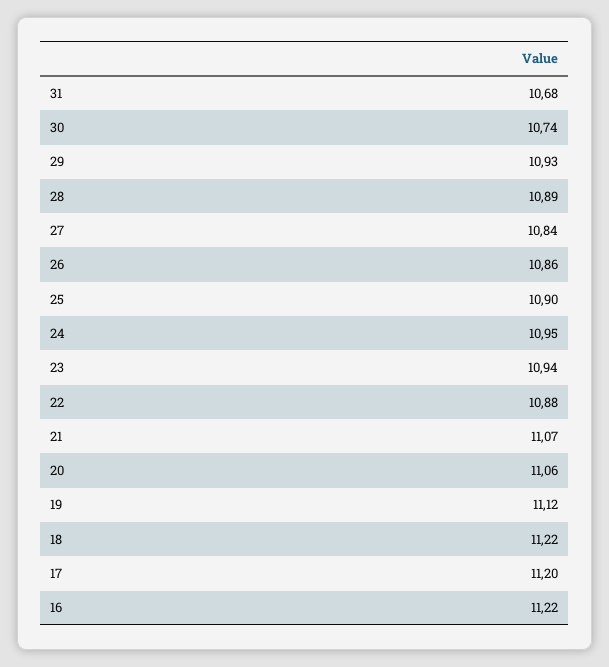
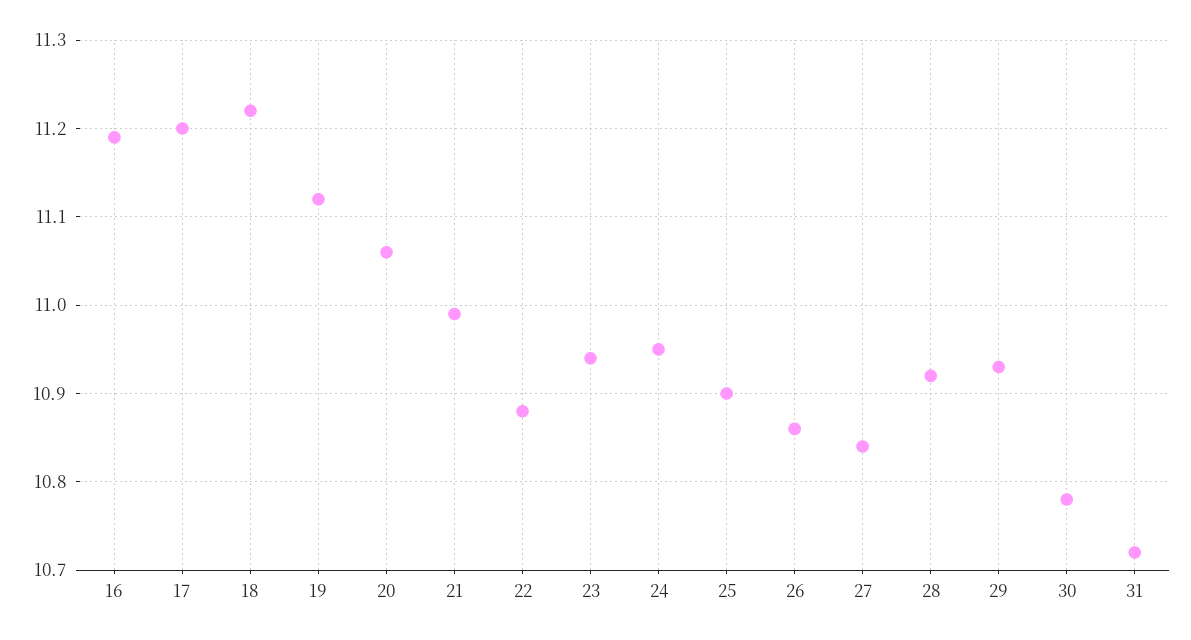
  {
-   "31": 10.68,
+   "31": 10.72,
-   "30": 10.74,
+   "30": 10.78,
    "29": 10.93,
-   "28": 10.89,
+   "28": 10.92,
    "27": 10.84,
    "26": 10.86,
    "25": 10.9,
    "24": 10.95,
    "23": 10.94,
    "22": 10.88,
-   "21": 11.07,
+   "21": 10.99,
    "20": 11.06,
    "19": 11.12,
    "18": 11.22,
    "17": 11.2,
-   "16": 11.22
+   "16": 11.19
  }

